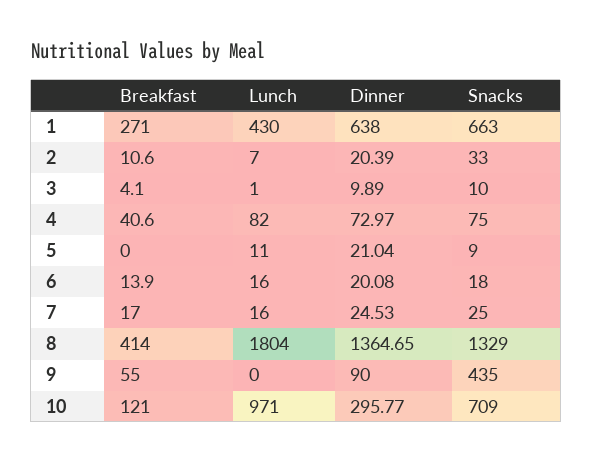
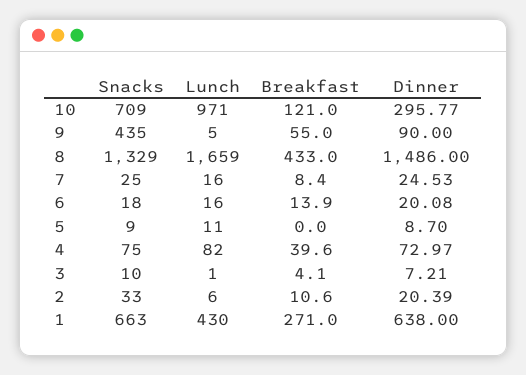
  {
    "Breakfast": {
      "1": 271,
      "2": 10.6,
      "3": 4.1,
-     "4": 40.6,
+     "4": 39.6,
      "5": 0,
      "6": 13.9,
-     "7": 17,
+     "7": 8.4,
-     "8": 414,
+     "8": 433,
      "9": 55,
      "10": 121
    },
    "Lunch": {
      "1": 430,
-     "2": 7,
+     "2": 6,
      "3": 1,
      "4": 82,
      "5": 11,
      "6": 16,
      "7": 16,
-     "8": 1804,
+     "8": 1659,
-     "9": 0,
+     "9": 5,
      "10": 971
    },
    "Dinner": {
      "1": 638,
      "2": 20.39,
-     "3": 9.89,
+     "3": 7.21,
      "4": 72.97,
-     "5": 21.04,
+     "5": 8.7,
      "6": 20.08,
      "7": 24.53,
-     "8": 1364.65,
+     "8": 1486,
      "9": 90,
      "10": 295.77
    },
    "Snacks": {
      "1": 663,
      "2": 33,
      "3": 10,
      "4": 75,
      "5": 9,
      "6": 18,
      "7": 25,
      "8": 1329,
      "9": 435,
      "10": 709
    }
  }

